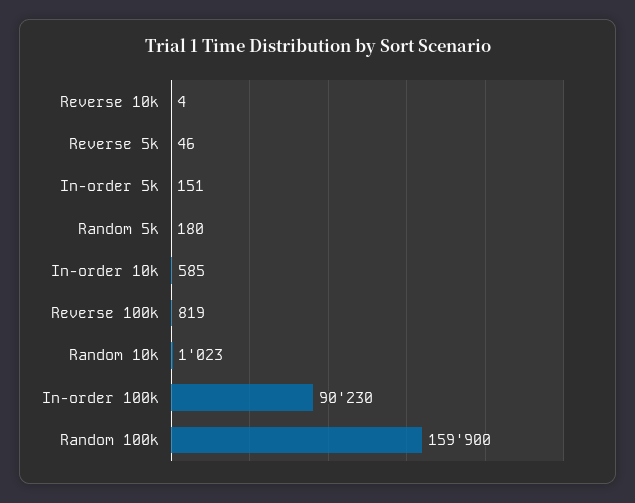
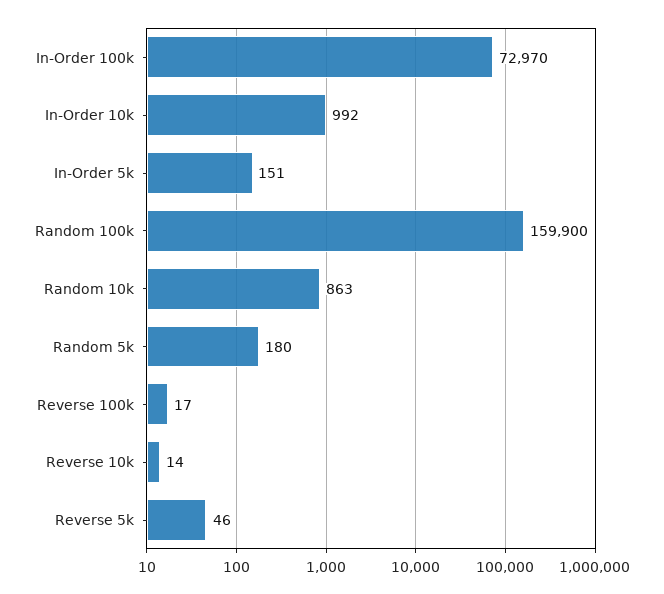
  {
-   "Reverse 10k": 4,
+   "Reverse 10k": 14,
    "Reverse 5k": 46,
    "In-order 5k": 151,
    "Random 5k": 180,
-   "In-order 10k": 585,
+   "In-order 10k": 992,
-   "Reverse 100k": 819,
+   "Reverse 100k": 17,
-   "Random 10k": 1023,
+   "Random 10k": 863,
-   "In-order 100k": 90230,
+   "In-order 100k": 72970,
    "Random 100k": 159900
  }

